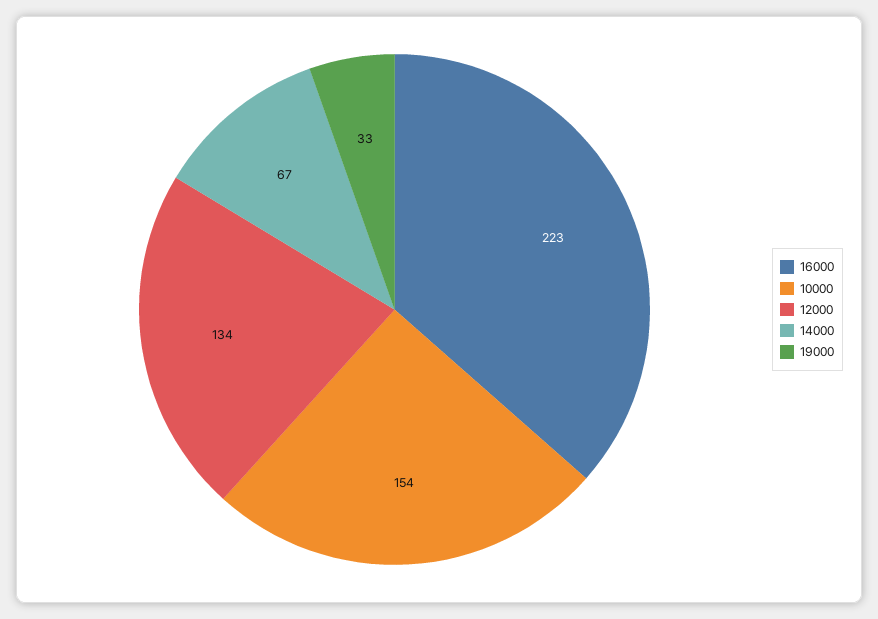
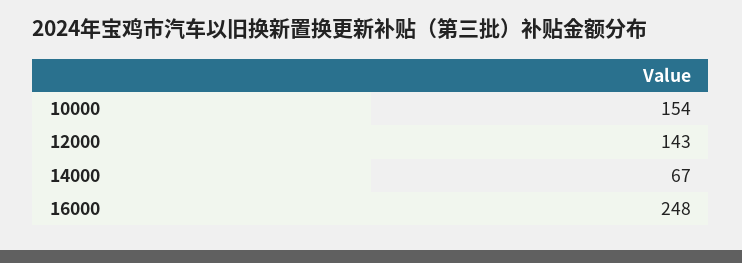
  {
-   "16000": 223,
+   "16000": 248,
    "10000": 154,
-   "12000": 134,
+   "12000": 143,
-   "14000": 67,
+   "14000": 67
-   "19000": 33
  }

